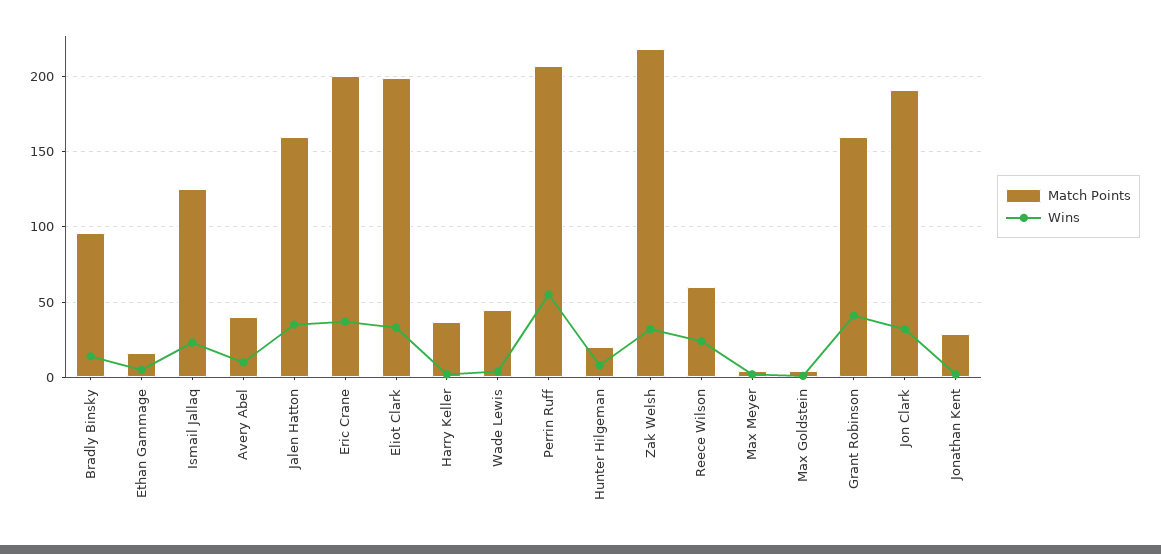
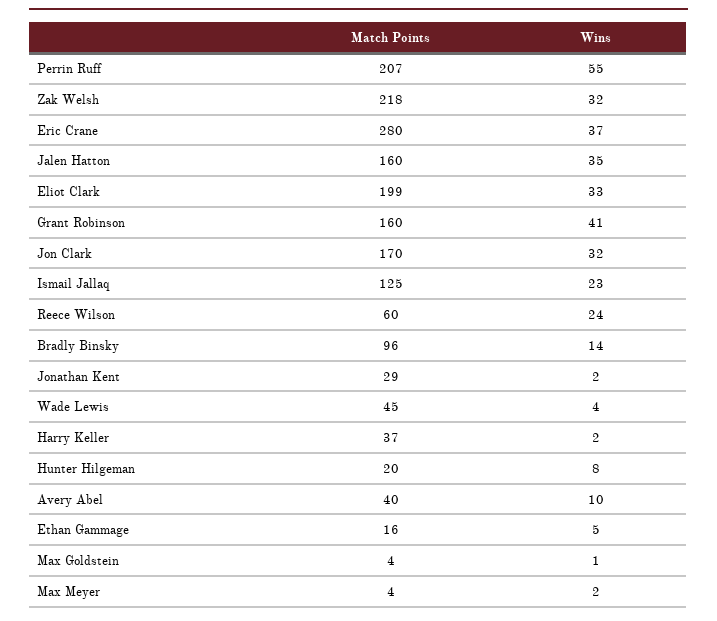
  {
    "Match Points": {
      "Bradly Binsky": 96,
      "Ethan Gammage": 16,
      "Ismail Jallaq": 125,
      "Avery Abel": 40,
      "Jalen Hatton": 160,
-     "Eric Crane": 200,
+     "Eric Crane": 280,
      "Eliot Clark": 199,
      "Harry Keller": 37,
      "Wade Lewis": 45,
      "Perrin Ruff": 207,
      "Hunter Hilgeman": 20,
      "Zak Welsh": 218,
      "Reece Wilson": 60,
      "Max Meyer": 4,
      "Max Goldstein": 4,
      "Grant Robinson": 160,
-     "Jon Clark": 190,
+     "Jon Clark": 170,
      "Jonathan Kent": 29
    },
    "Wins": {
      "Bradly Binsky": 14,
      "Ethan Gammage": 5,
      "Ismail Jallaq": 23,
      "Avery Abel": 10,
      "Jalen Hatton": 35,
      "Eric Crane": 37,
      "Eliot Clark": 33,
      "Harry Keller": 2,
      "Wade Lewis": 4,
      "Perrin Ruff": 55,
      "Hunter Hilgeman": 8,
      "Zak Welsh": 32,
      "Reece Wilson": 24,
      "Max Meyer": 2,
      "Max Goldstein": 1,
      "Grant Robinson": 41,
      "Jon Clark": 32,
      "Jonathan Kent": 2
    }
  }

